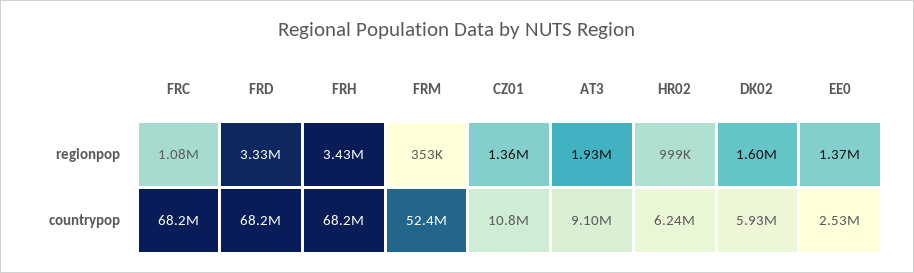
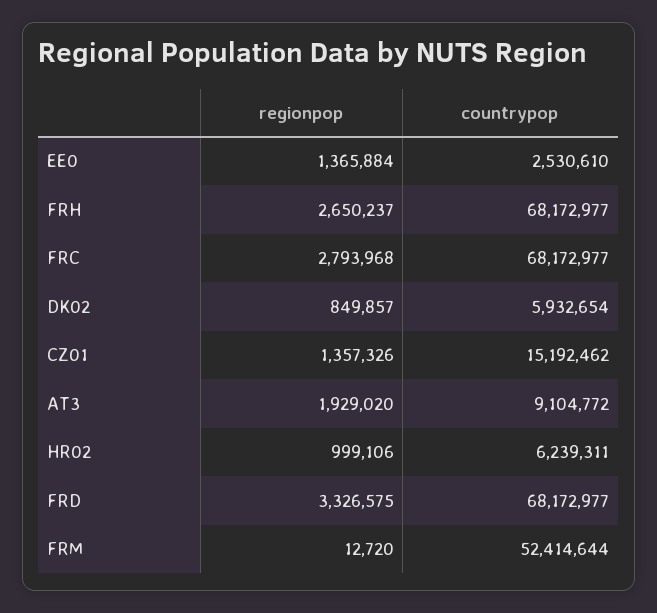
  {
    "FRC": {
-     "regionpop": 1080000,
+     "regionpop": 2793968,
      "countrypop": 68172977
    },
    "FRD": {
      "regionpop": 3326575,
      "countrypop": 68172977
    },
    "FRH": {
-     "regionpop": 3430000,
+     "regionpop": 2650237,
      "countrypop": 68172977
    },
    "FRM": {
-     "regionpop": 353000,
+     "regionpop": 12720,
      "countrypop": 52414644
    },
    "CZ01": {
      "regionpop": 1357326,
-     "countrypop": 10800000
+     "countrypop": 15192462
    },
    "AT3": {
      "regionpop": 1929020,
      "countrypop": 9104772
    },
    "HR02": {
      "regionpop": 999106,
      "countrypop": 6239311
    },
    "DK02": {
-     "regionpop": 1600000,
+     "regionpop": 849857,
      "countrypop": 5932654
    },
    "EE0": {
      "regionpop": 1365884,
      "countrypop": 2530610
    }
  }

